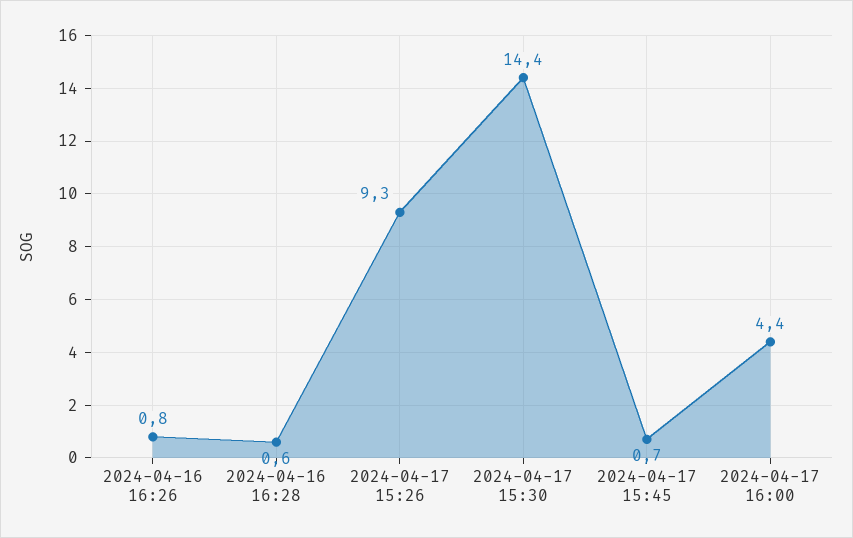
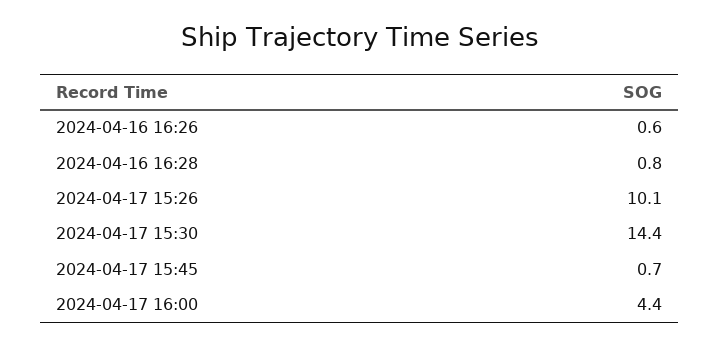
  {
-   "2024-04-16 16:26": 0.8,
+   "2024-04-16 16:26": 0.6,
-   "2024-04-16 16:28": 0.6,
+   "2024-04-16 16:28": 0.8,
-   "2024-04-17 15:26": 9.3,
+   "2024-04-17 15:26": 10.1,
    "2024-04-17 15:30": 14.4,
    "2024-04-17 15:45": 0.7,
    "2024-04-17 16:00": 4.4
  }

